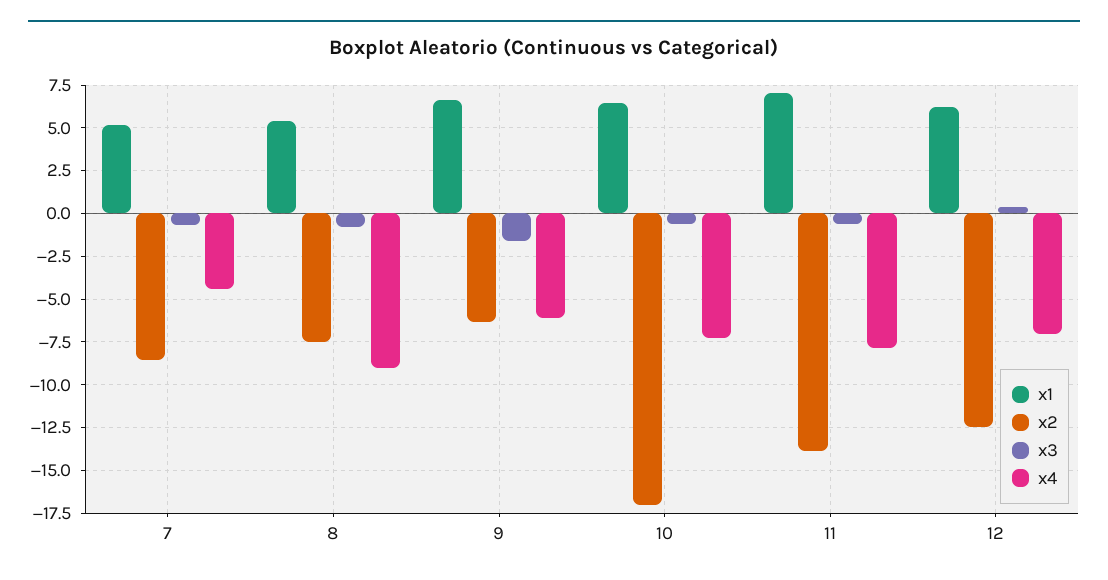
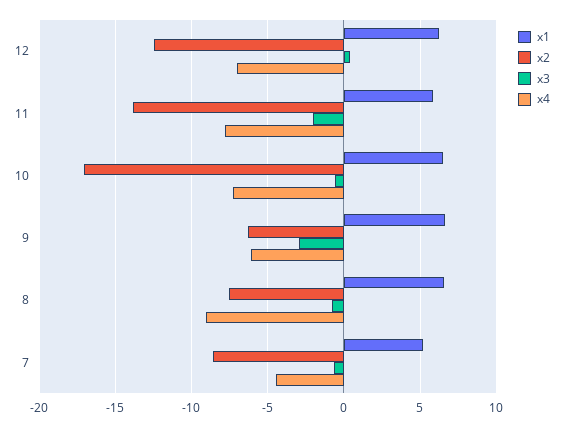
  {
    "x1": {
      "7": 5,
-     "8": 5.5,
+     "8": 6.5,
      "9": 6.5,
      "10": 6.5,
-     "11": 7,
+     "11": 6,
      "12": 6
    },
    "x2": {
      "7": -8.5,
      "8": -7.5,
      "9": -6.5,
      "10": -17,
      "11": -14,
      "12": -12.5
    },
    "x3": {
      "7": -0.5,
      "8": -1,
-     "9": -1.5,
+     "9": -3,
      "10": -0.5,
-     "11": -0.5,
+     "11": -2,
      "12": 0.5
    },
    "x4": {
      "7": -4.5,
      "8": -9,
      "9": -6,
      "10": -7.5,
      "11": -8,
      "12": -7
    }
  }

